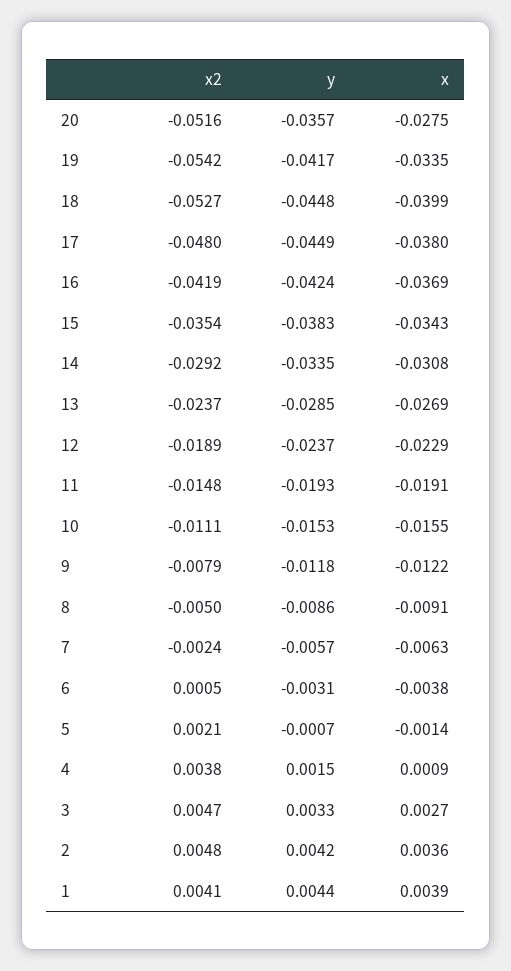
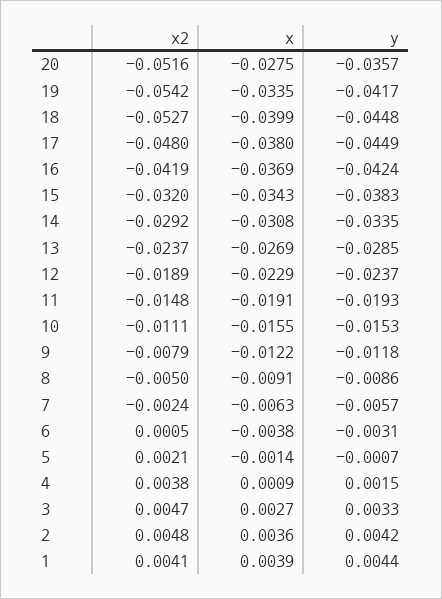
  {
    "x2": {
      "20": -0.0516,
      "19": -0.0542,
      "18": -0.0527,
      "17": -0.048,
      "16": -0.0419,
-     "15": -0.0354,
+     "15": -0.032,
      "14": -0.0292,
      "13": -0.0237,
      "12": -0.0189,
      "11": -0.0148,
      "10": -0.0111,
      "9": -0.0079,
      "8": -0.005,
      "7": -0.0024,
      "6": 0.0005,
      "5": 0.0021,
      "4": 0.0038,
      "3": 0.0047,
      "2": 0.0048,
      "1": 0.0041
    },
    "y": {
      "20": -0.0357,
      "19": -0.0417,
      "18": -0.0448,
      "17": -0.0449,
      "16": -0.0424,
      "15": -0.0383,
      "14": -0.0335,
      "13": -0.0285,
      "12": -0.0237,
      "11": -0.0193,
      "10": -0.0153,
      "9": -0.0118,
      "8": -0.0086,
      "7": -0.0057,
      "6": -0.0031,
      "5": -0.0007,
      "4": 0.0015,
      "3": 0.0033,
      "2": 0.0042,
      "1": 0.0044
    },
    "x": {
      "20": -0.0275,
      "19": -0.0335,
      "18": -0.0399,
      "17": -0.038,
      "16": -0.0369,
      "15": -0.0343,
      "14": -0.0308,
      "13": -0.0269,
      "12": -0.0229,
      "11": -0.0191,
      "10": -0.0155,
      "9": -0.0122,
      "8": -0.0091,
      "7": -0.0063,
      "6": -0.0038,
      "5": -0.0014,
      "4": 0.0009,
      "3": 0.0027,
      "2": 0.0036,
      "1": 0.0039
    }
  }

